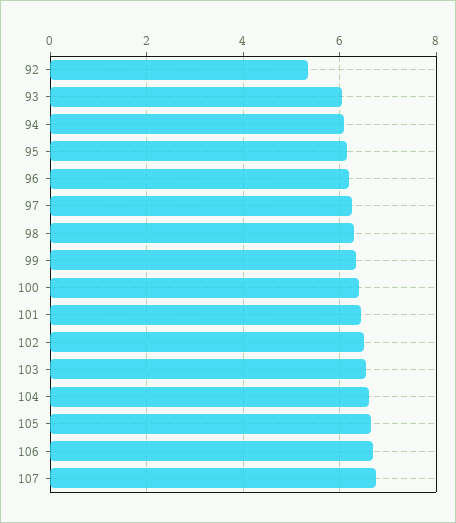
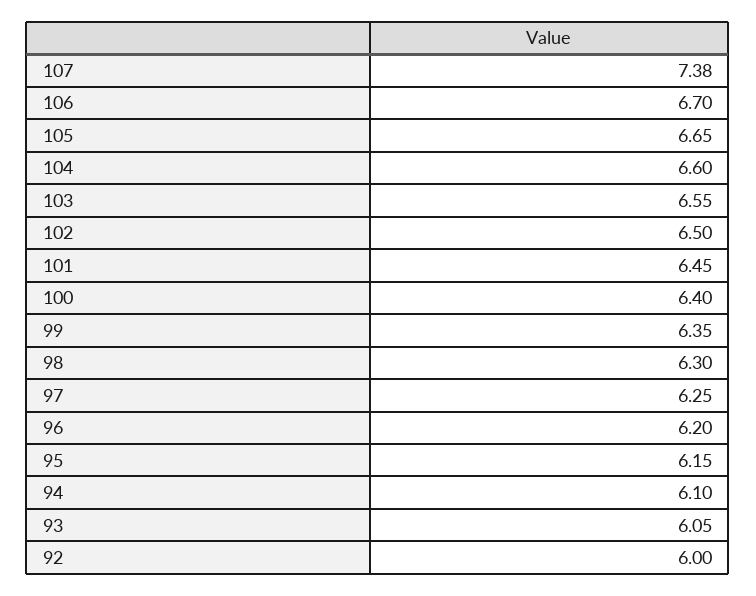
  {
-   "92": 5.4,
+   "92": 6,
    "93": 6.05,
    "94": 6.1,
    "95": 6.15,
    "96": 6.2,
    "97": 6.25,
    "98": 6.3,
    "99": 6.35,
    "100": 6.4,
    "101": 6.45,
    "102": 6.5,
    "103": 6.55,
    "104": 6.6,
    "105": 6.65,
    "106": 6.7,
-   "107": 6.8
+   "107": 7.38
  }

